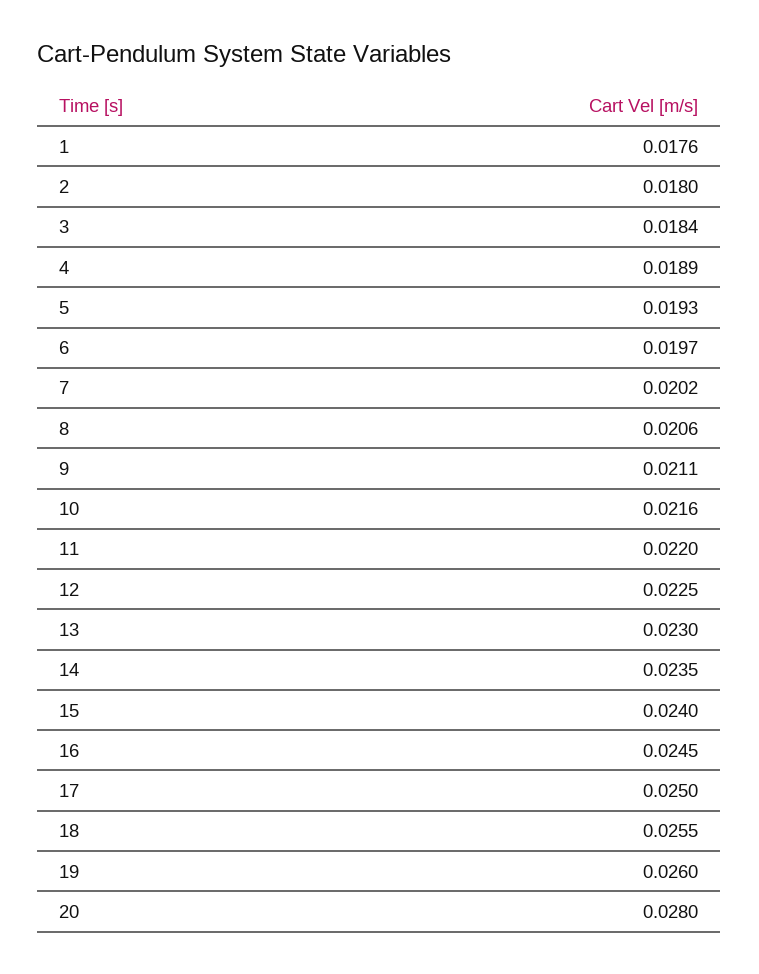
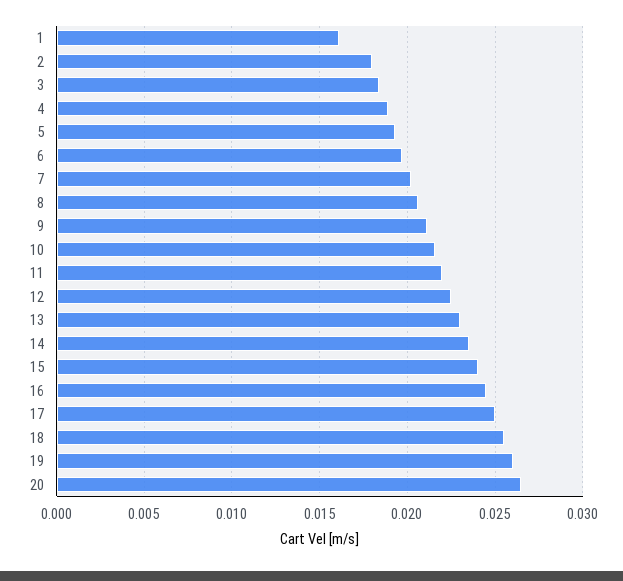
  {
-   "1": 0.0176,
+   "1": 0.016,
    "2": 0.018,
    "3": 0.0184,
    "4": 0.0189,
    "5": 0.0193,
    "6": 0.0197,
    "7": 0.0202,
    "8": 0.0206,
    "9": 0.0211,
    "10": 0.0216,
    "11": 0.022,
    "12": 0.0225,
    "13": 0.023,
    "14": 0.0235,
    "15": 0.024,
    "16": 0.0245,
    "17": 0.025,
    "18": 0.0255,
    "19": 0.026,
-   "20": 0.028
+   "20": 0.0265
  }

